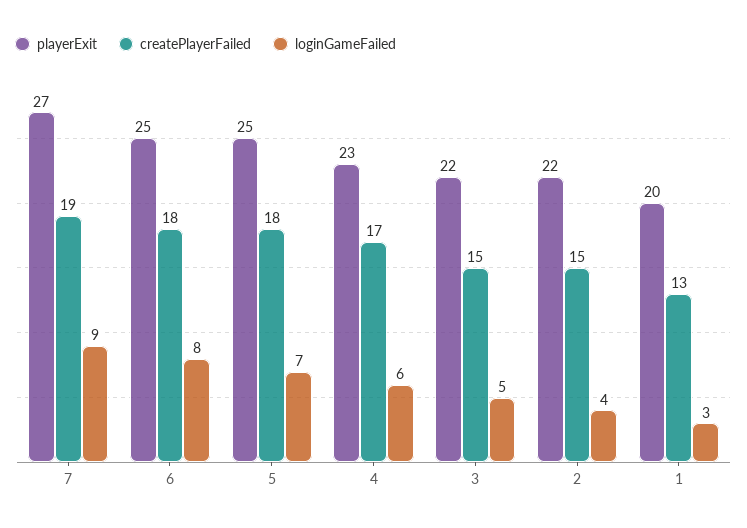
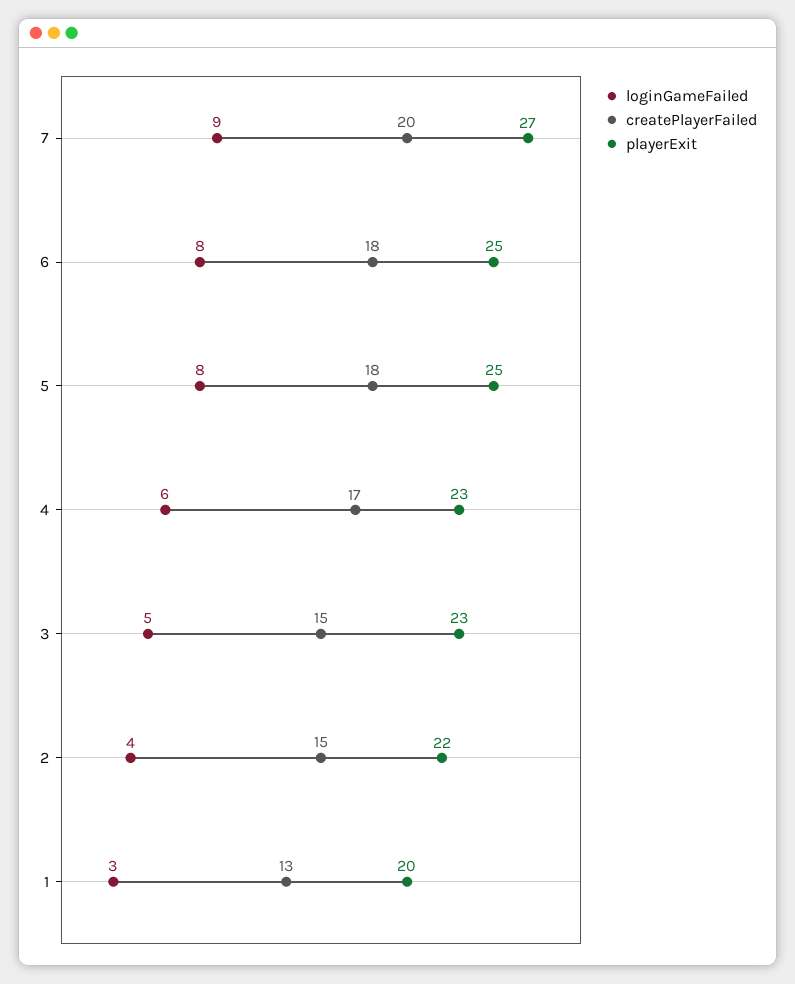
  {
    "playerExit": {
      "7": 27,
      "6": 25,
      "5": 25,
      "4": 23,
-     "3": 22,
+     "3": 23,
      "2": 22,
      "1": 20
    },
    "createPlayerFailed": {
-     "7": 19,
+     "7": 20,
      "6": 18,
      "5": 18,
      "4": 17,
      "3": 15,
      "2": 15,
      "1": 13
    },
    "loginGameFailed": {
      "7": 9,
      "6": 8,
-     "5": 7,
+     "5": 8,
      "4": 6,
      "3": 5,
      "2": 4,
      "1": 3
    }
  }

